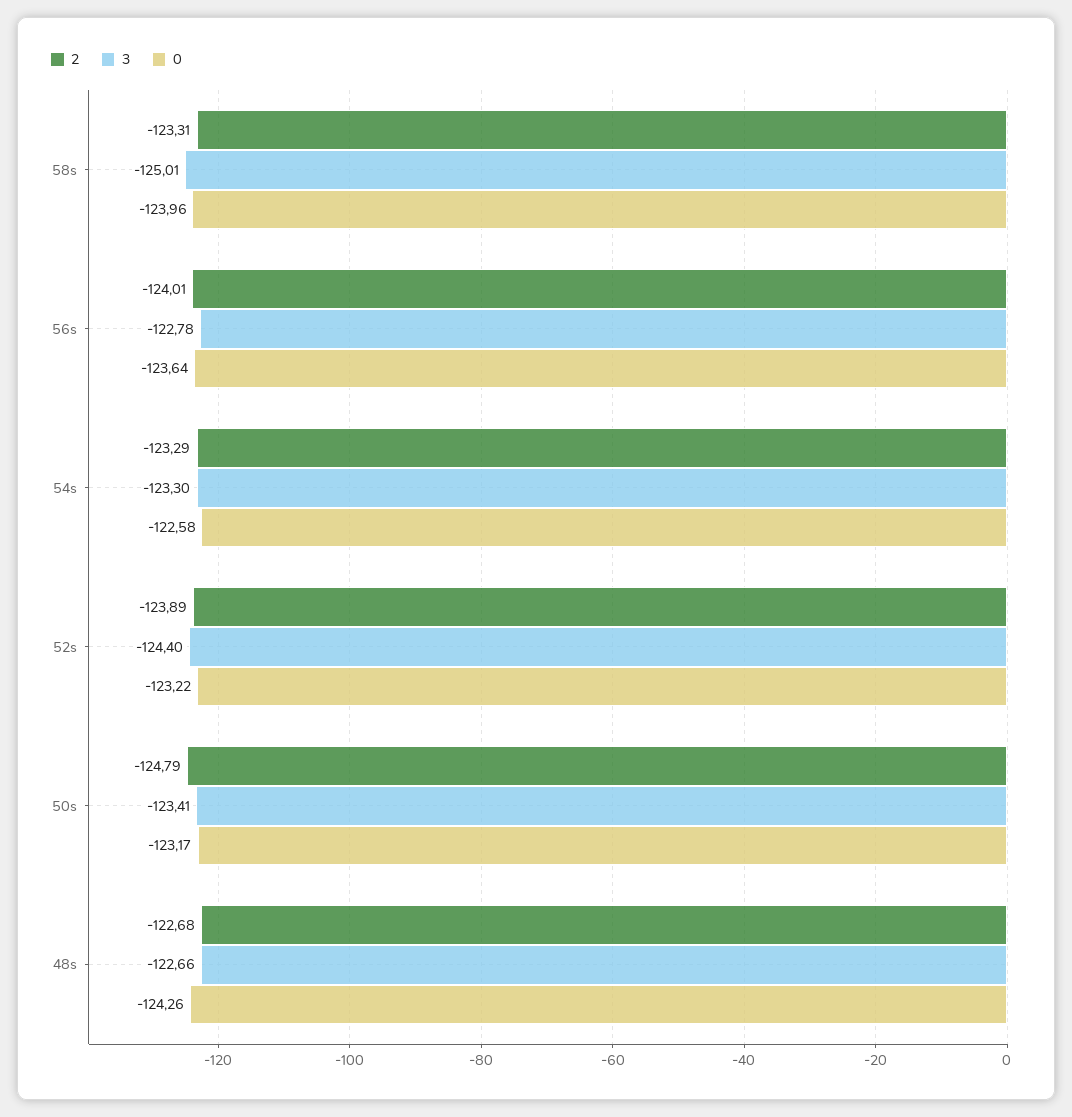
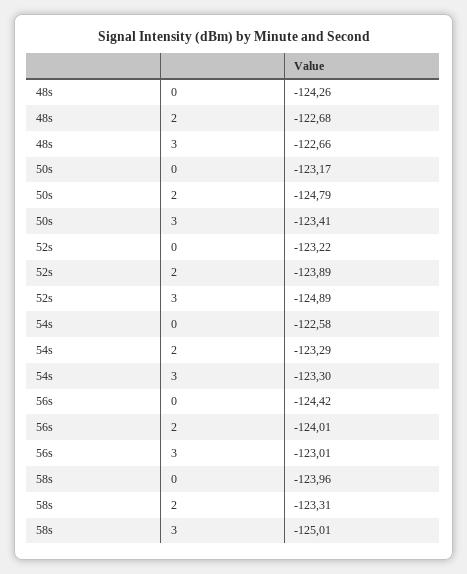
  {
    "2": {
      "58s": -123.31,
      "56s": -124.01,
      "54s": -123.29,
      "52s": -123.89,
      "50s": -124.79,
      "48s": -122.68
    },
    "3": {
      "58s": -125.01,
-     "56s": -122.78,
+     "56s": -123.01,
      "54s": -123.3,
-     "52s": -124.4,
+     "52s": -124.89,
      "50s": -123.41,
      "48s": -122.66
    },
    "0": {
      "58s": -123.96,
-     "56s": -123.64,
+     "56s": -124.42,
      "54s": -122.58,
      "52s": -123.22,
      "50s": -123.17,
      "48s": -124.26
    }
  }

